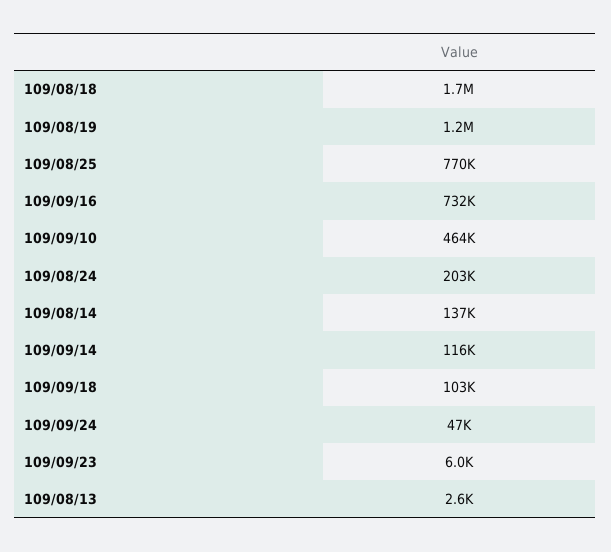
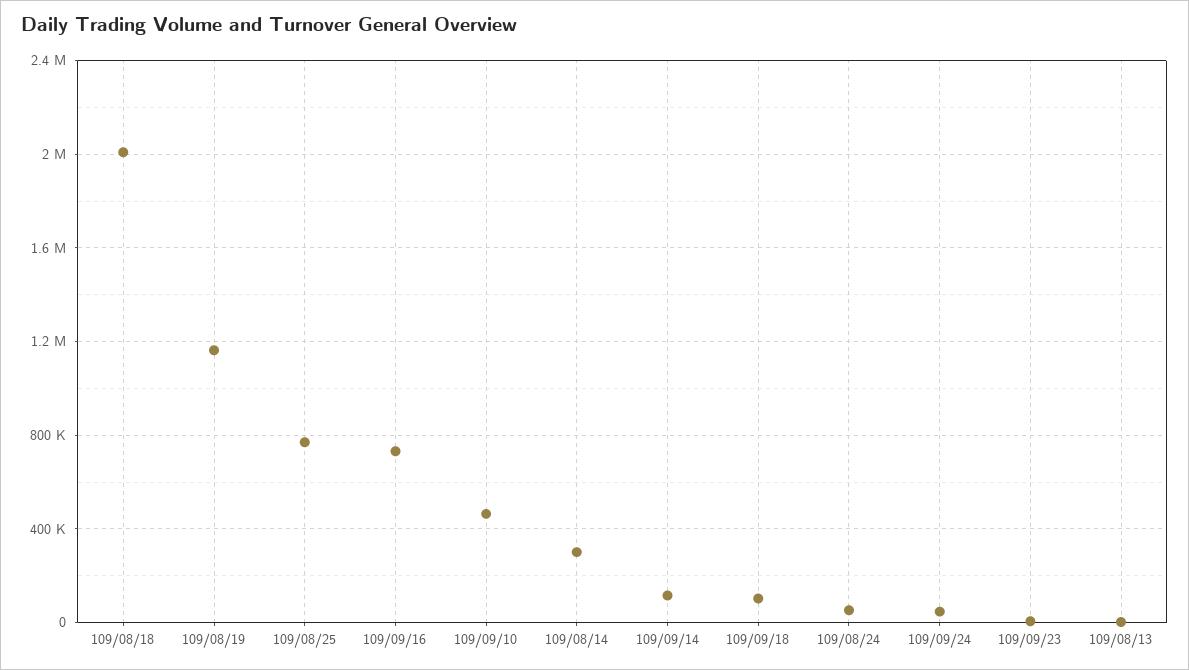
  {
-   "109/08/18": 1700000,
+   "109/08/18": 2000000,
    "109/08/19": 1200000,
    "109/08/25": 770000,
    "109/09/16": 732000,
    "109/09/10": 464000,
-   "109/08/24": 203000,
+   "109/08/24": 50000,
-   "109/08/14": 137000,
+   "109/08/14": 300000,
    "109/09/14": 116000,
    "109/09/18": 103000,
    "109/09/24": 47000,
    "109/09/23": 6000,
    "109/08/13": 2600
  }

